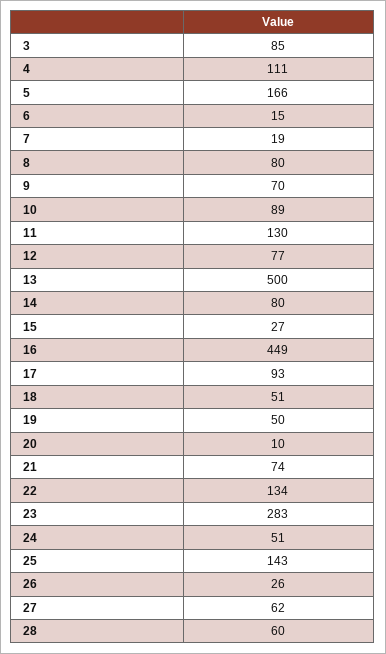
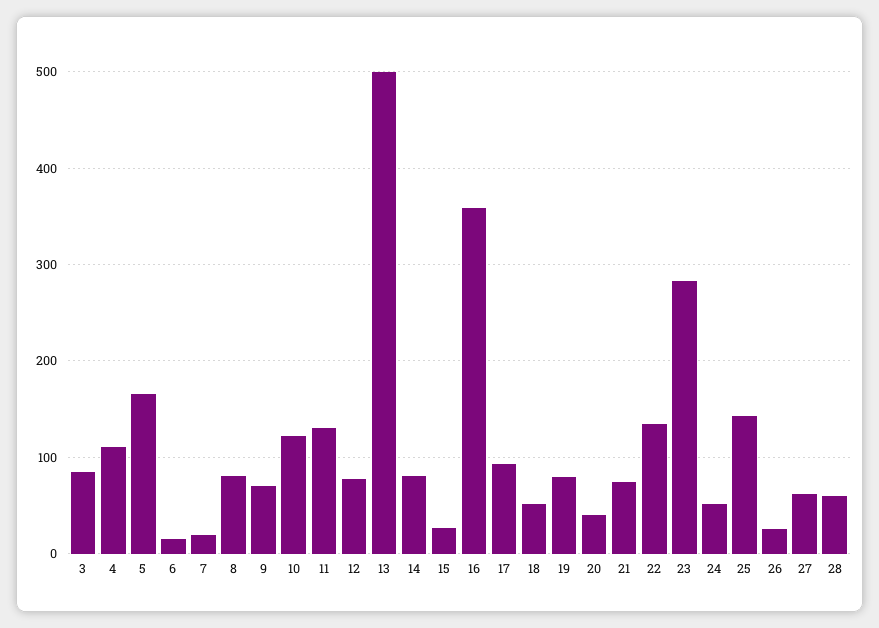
  {
    "3": 85,
    "4": 111,
    "5": 166,
    "6": 15,
    "7": 19,
    "8": 80,
    "9": 70,
-   "10": 89,
+   "10": 120,
    "11": 130,
    "12": 77,
    "13": 500,
    "14": 80,
    "15": 27,
-   "16": 449,
+   "16": 360,
    "17": 93,
    "18": 51,
-   "19": 50,
+   "19": 80,
-   "20": 10,
+   "20": 40,
    "21": 74,
    "22": 134,
    "23": 283,
    "24": 51,
    "25": 143,
    "26": 26,
    "27": 62,
    "28": 60
  }

